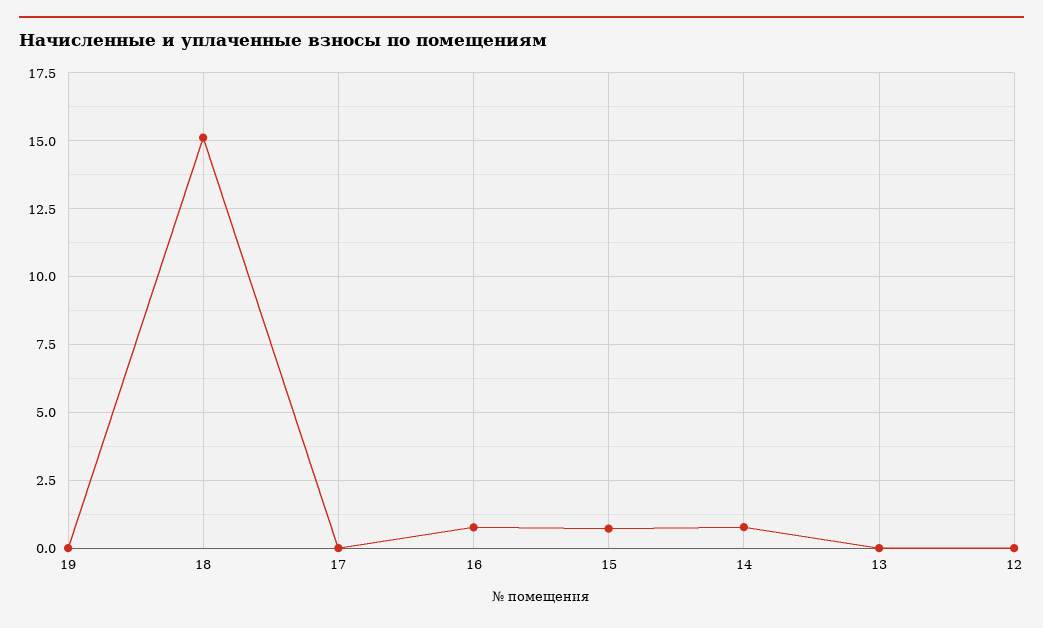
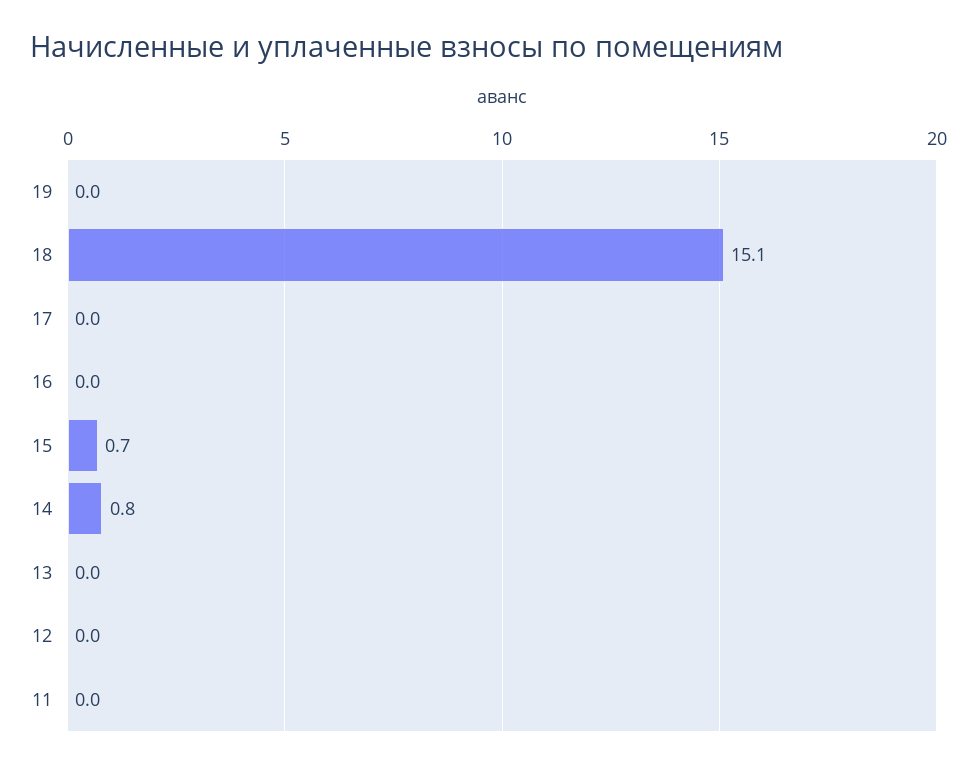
  {
    "19": 0,
    "18": 15.1,
    "17": 0,
-   "16": 0.75,
+   "16": 0,
    "15": 0.7,
    "14": 0.8,
    "13": 0,
-   "12": 0
+   "12": 0,
+   "11": 0
  }

